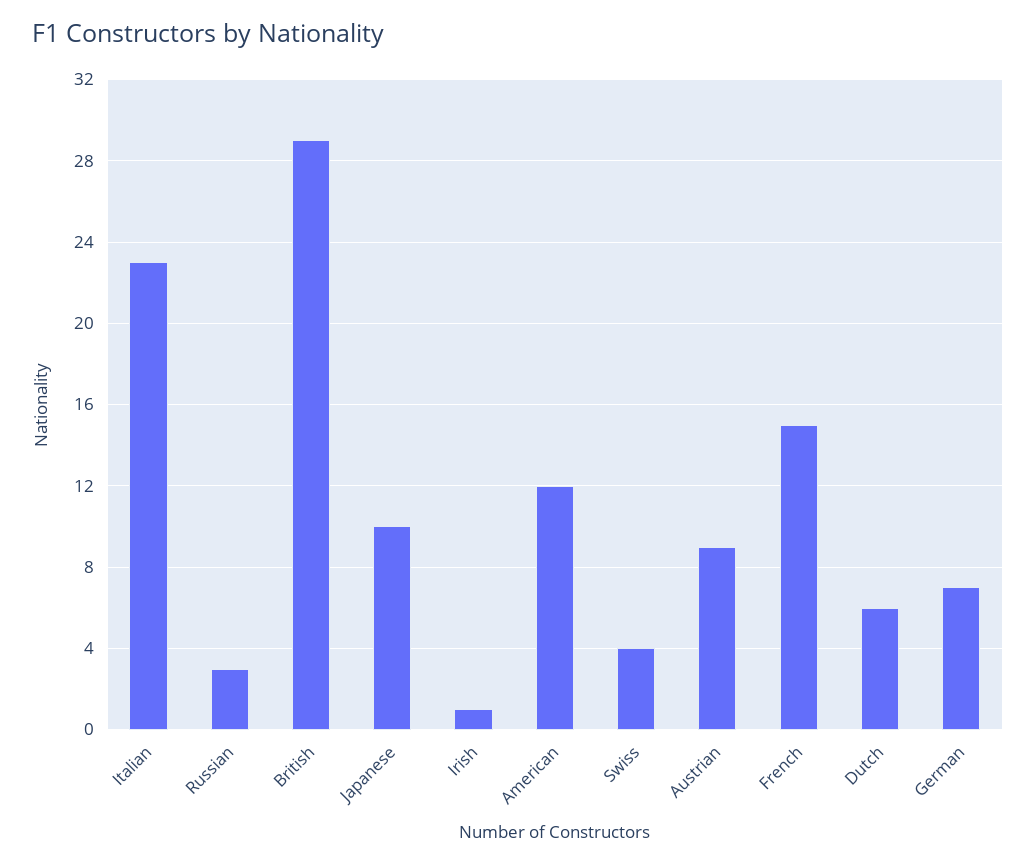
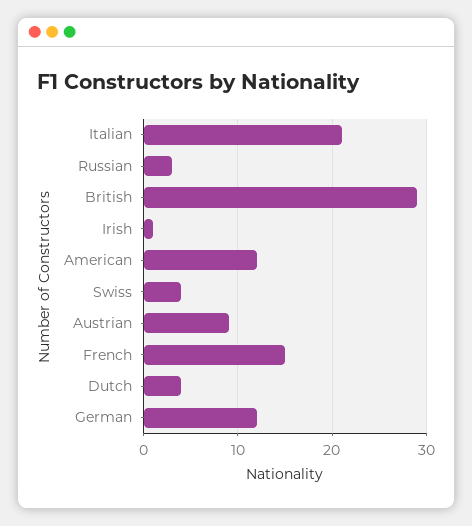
  {
-   "Italian": 23,
+   "Italian": 21,
    "Russian": 3,
    "British": 29,
-   "Japanese": 10,
    "Irish": 1,
    "American": 12,
    "Swiss": 4,
    "Austrian": 9,
    "French": 15,
-   "Dutch": 6,
+   "Dutch": 4,
-   "German": 7
+   "German": 12
  }

